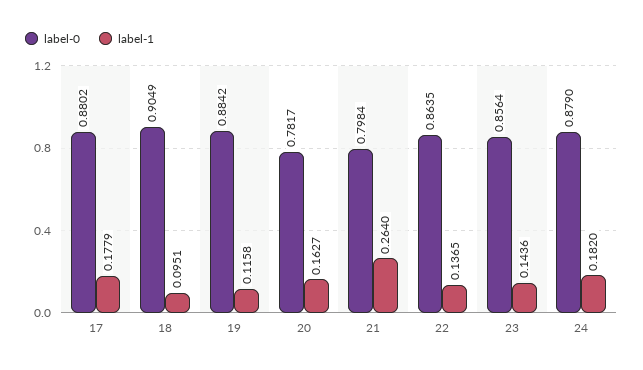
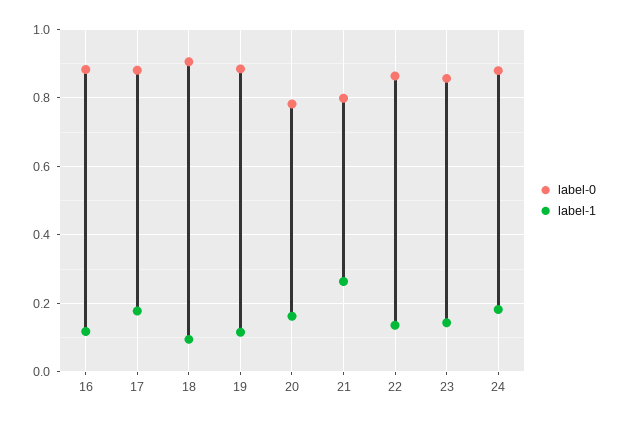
  {
    "label-0": {
      "17": 0.8802,
      "18": 0.9049,
      "19": 0.8842,
      "20": 0.7817,
      "21": 0.7984,
      "22": 0.8635,
      "23": 0.8564,
-     "24": 0.879
+     "24": 0.879,
+     "16": 0.88
    },
    "label-1": {
      "17": 0.1779,
      "18": 0.0951,
      "19": 0.1158,
      "20": 0.1627,
      "21": 0.264,
      "22": 0.1365,
      "23": 0.1436,
-     "24": 0.182
+     "24": 0.182,
+     "16": 0.12
    }
  }

